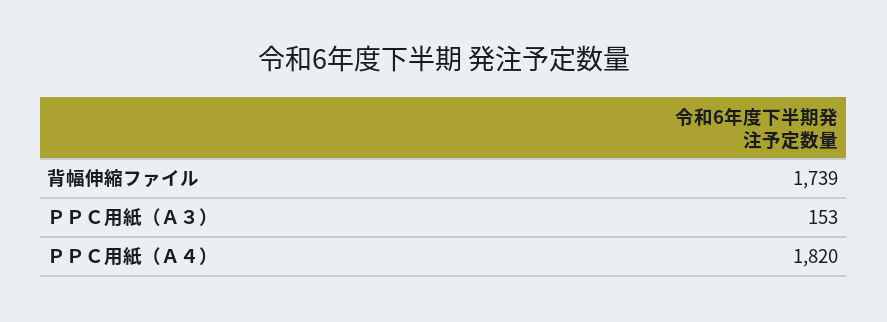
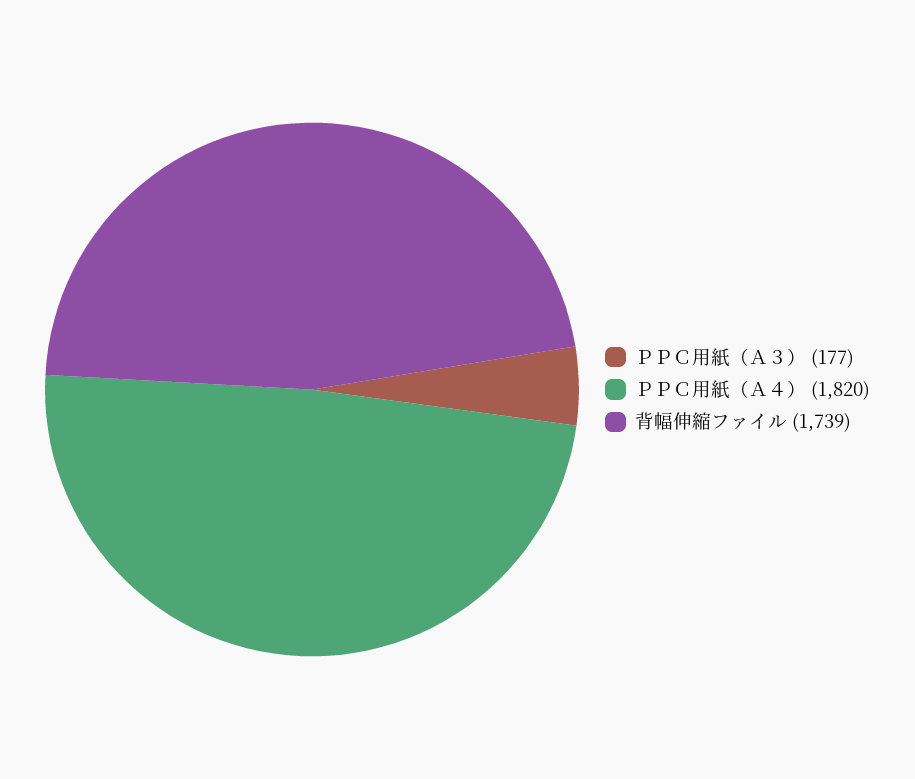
  {
    "背幅伸縮ファイル": 1739,
-   "ＰＰＣ用紙（Ａ３）": 153,
+   "ＰＰＣ用紙（Ａ３）": 177,
    "ＰＰＣ用紙（Ａ４）": 1820
  }

